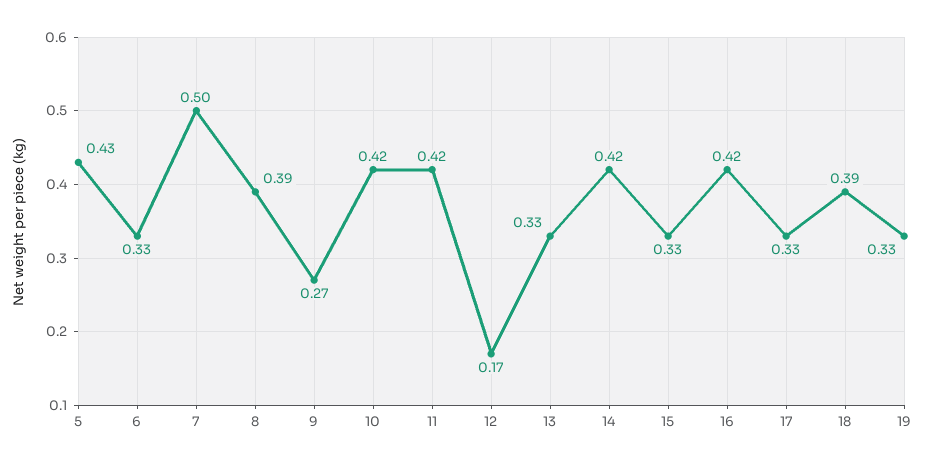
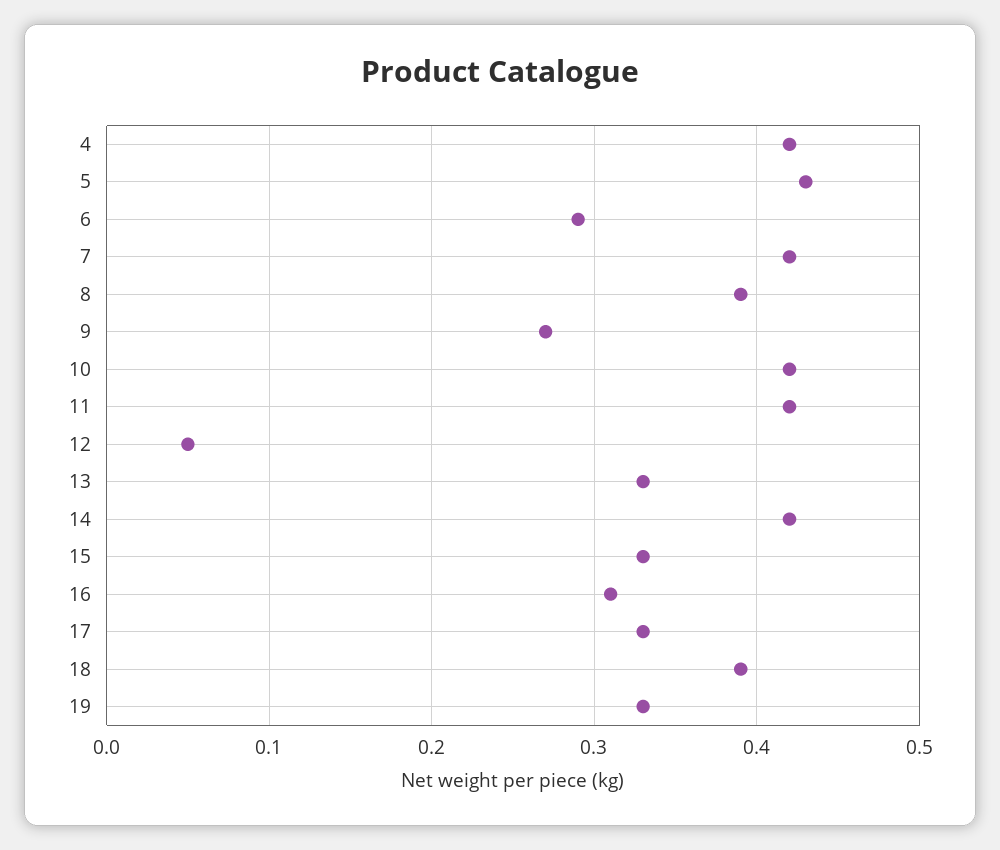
  {
    "5": 0.43,
-   "6": 0.33,
+   "6": 0.29,
-   "7": 0.5,
+   "7": 0.42,
    "8": 0.39,
    "9": 0.27,
    "10": 0.42,
    "11": 0.42,
-   "12": 0.17,
+   "12": 0.05,
    "13": 0.33,
    "14": 0.42,
    "15": 0.33,
-   "16": 0.42,
+   "16": 0.31,
    "17": 0.33,
    "18": 0.39,
-   "19": 0.33
+   "19": 0.33,
+   "4": 0.42
  }

